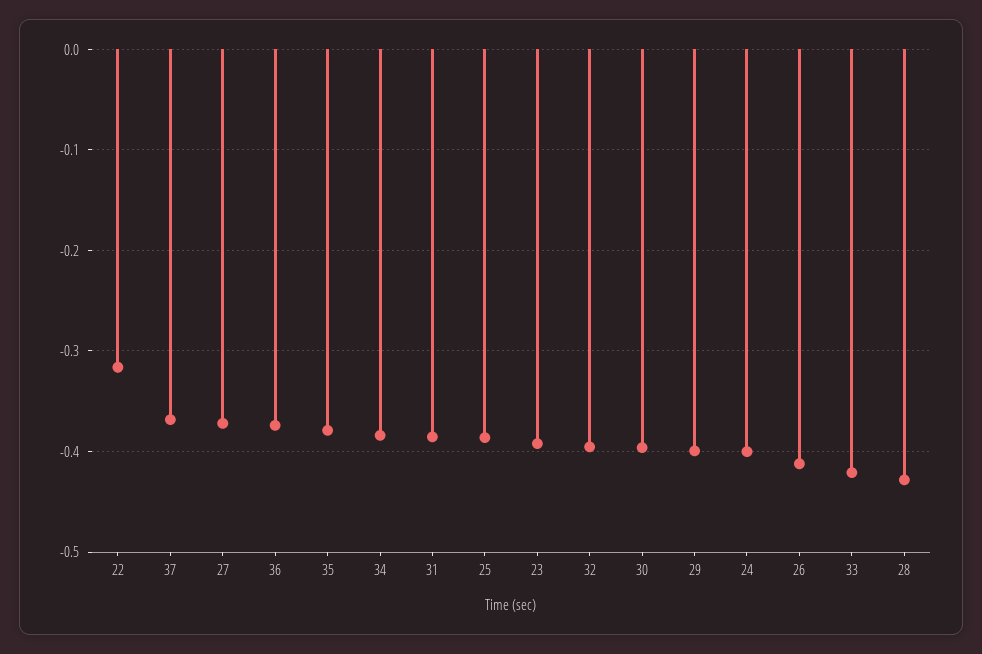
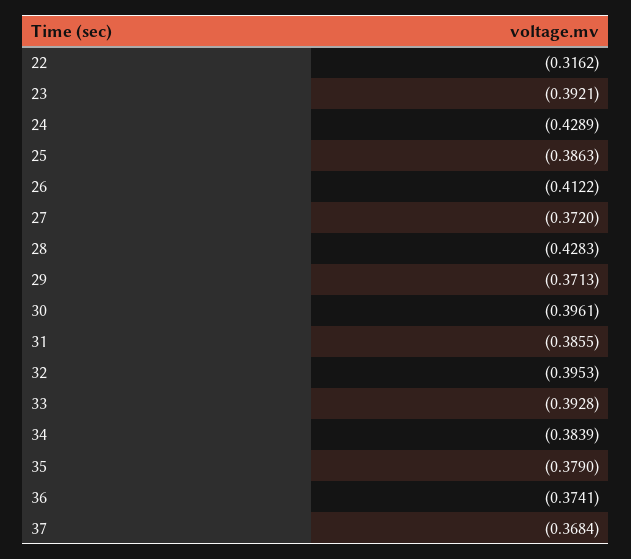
  {
    "22": -0.3162,
    "37": -0.3684,
    "27": -0.372,
    "36": -0.3741,
    "35": -0.379,
    "34": -0.3839,
    "31": -0.3855,
    "25": -0.3863,
    "23": -0.3921,
    "32": -0.3953,
    "30": -0.3961,
-   "29": -0.4,
+   "29": -0.3713,
-   "24": -0.4,
+   "24": -0.4289,
    "26": -0.4122,
-   "33": -0.42,
+   "33": -0.3928,
    "28": -0.4283
  }

